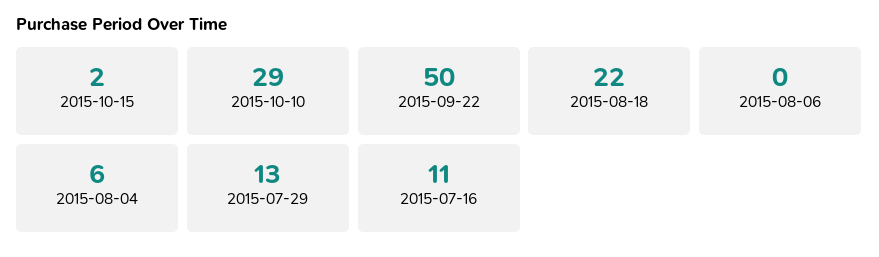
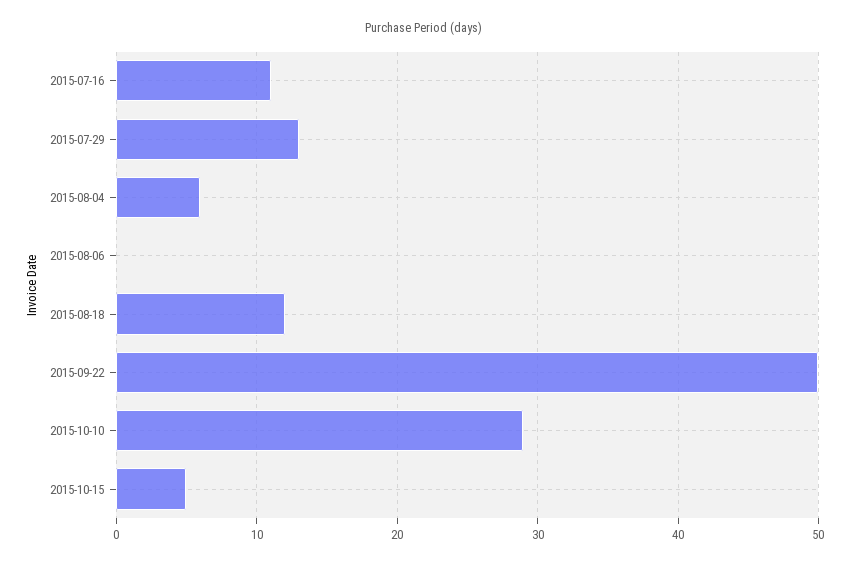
  {
-   "2015-10-15": 2,
+   "2015-10-15": 5,
    "2015-10-10": 29,
    "2015-09-22": 50,
-   "2015-08-18": 22,
+   "2015-08-18": 12,
    "2015-08-06": 0,
    "2015-08-04": 6,
    "2015-07-29": 13,
    "2015-07-16": 11
  }

